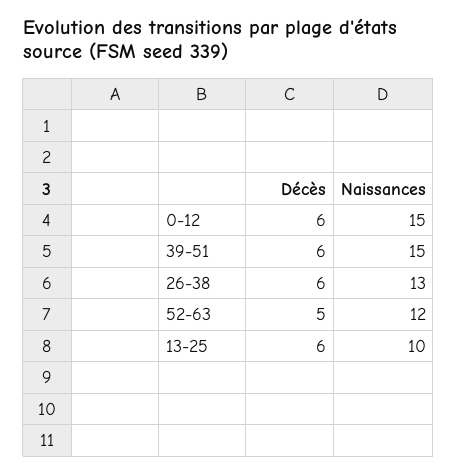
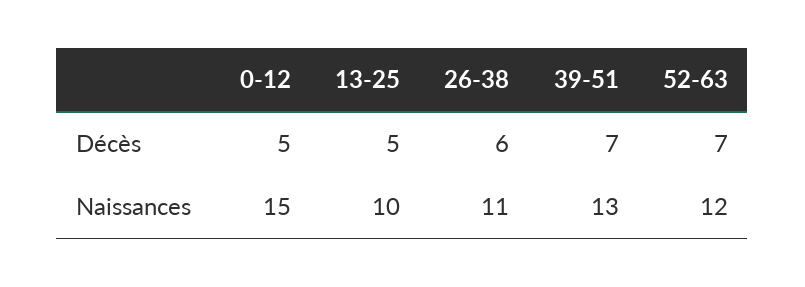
  {
    "Décès": {
-     "0-12": 6,
+     "0-12": 5,
-     "39-51": 6,
+     "39-51": 7,
      "26-38": 6,
-     "52-63": 5,
+     "52-63": 7,
-     "13-25": 6
+     "13-25": 5
    },
    "Naissances": {
      "0-12": 15,
-     "39-51": 15,
+     "39-51": 13,
-     "26-38": 13,
+     "26-38": 11,
      "52-63": 12,
      "13-25": 10
    }
  }

